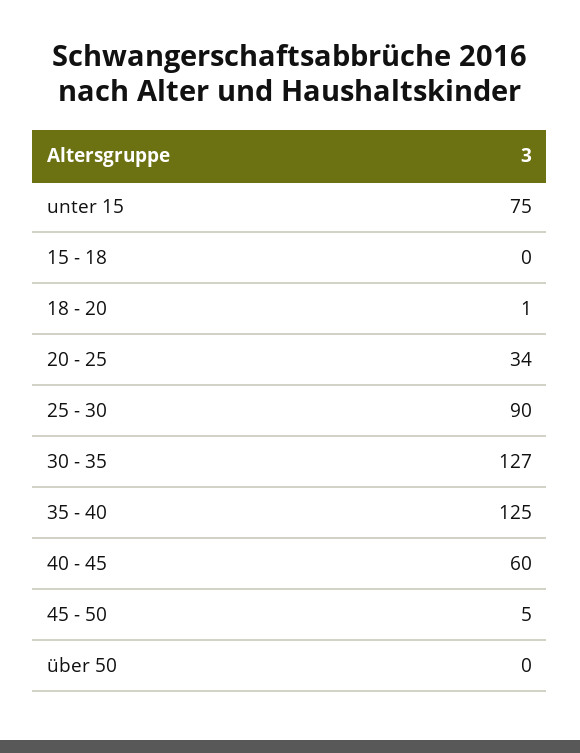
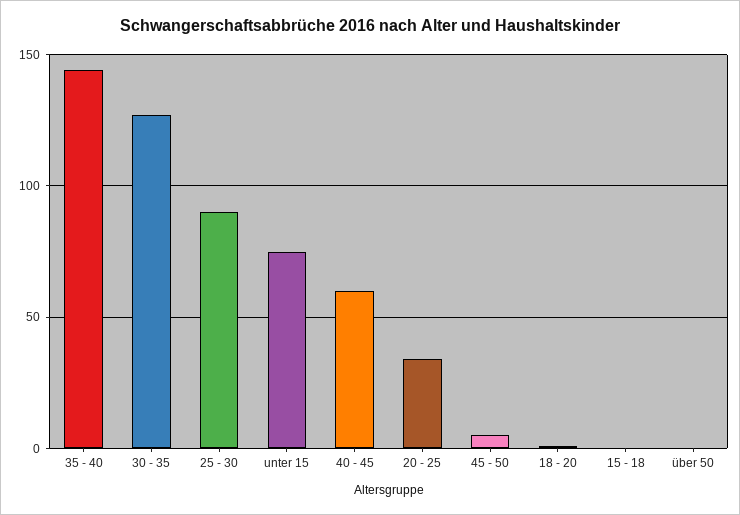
  {
    "unter 15": 75,
    "15 - 18": 0,
    "18 - 20": 1,
    "20 - 25": 34,
    "25 - 30": 90,
    "30 - 35": 127,
-   "35 - 40": 125,
+   "35 - 40": 145,
    "40 - 45": 60,
    "45 - 50": 5,
    "über 50": 0
  }

